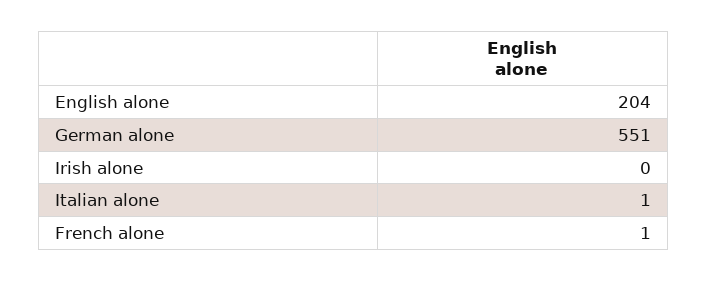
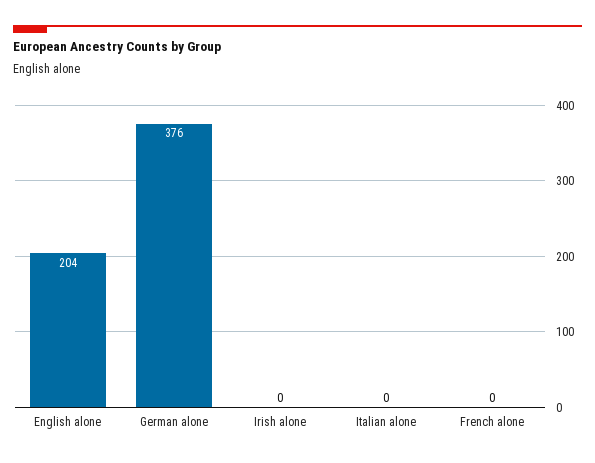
  {
    "English alone": 204,
-   "German alone": 551,
+   "German alone": 376,
    "Irish alone": 0,
-   "Italian alone": 1,
+   "Italian alone": 0,
-   "French alone": 1
+   "French alone": 0
  }

